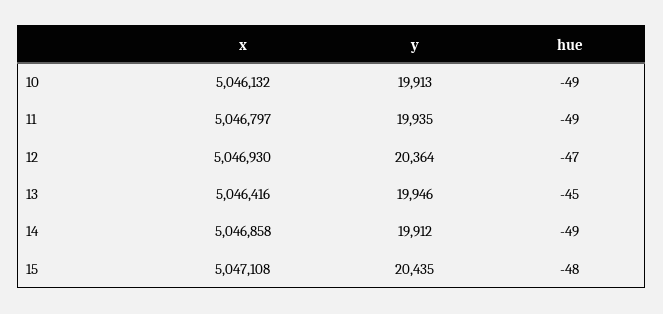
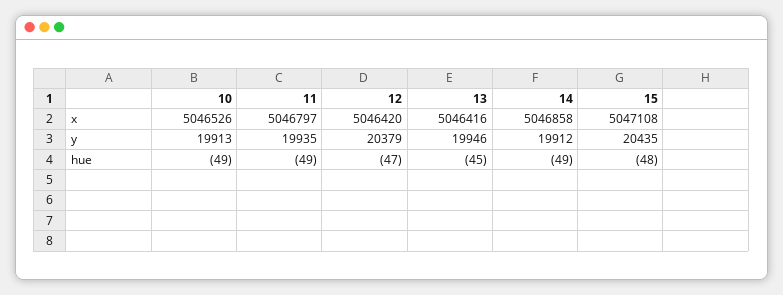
  {
    "x": {
-     "10": 5046132,
+     "10": 5046526,
      "11": 5046797,
-     "12": 5046930,
+     "12": 5046420,
      "13": 5046416,
      "14": 5046858,
      "15": 5047108
    },
    "y": {
      "10": 19913,
      "11": 19935,
-     "12": 20364,
+     "12": 20379,
      "13": 19946,
      "14": 19912,
      "15": 20435
    },
    "hue": {
      "10": -49,
      "11": -49,
      "12": -47,
      "13": -45,
      "14": -49,
      "15": -48
    }
  }

